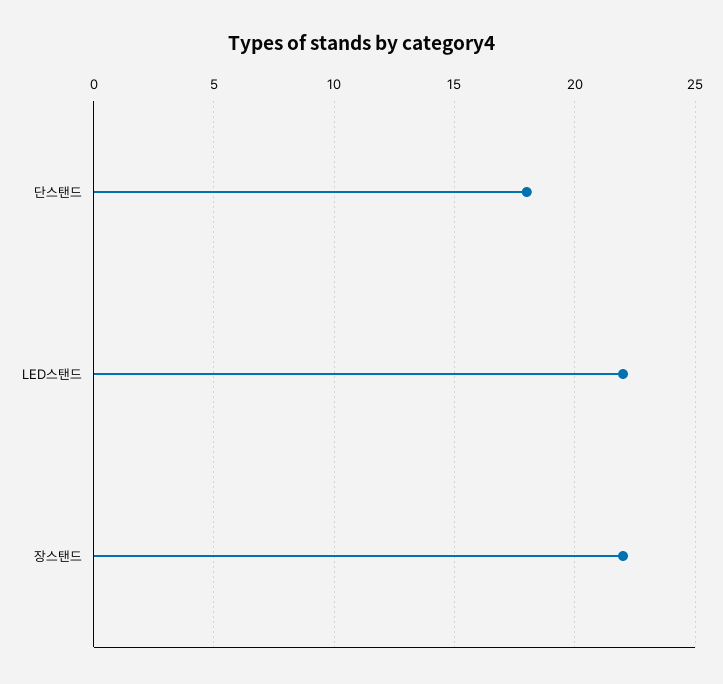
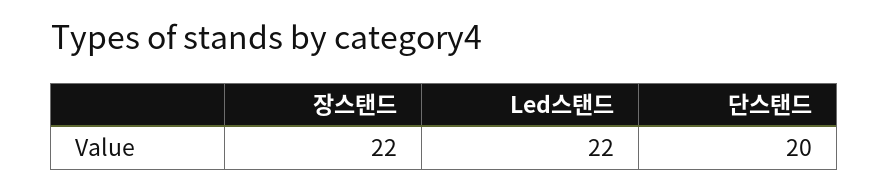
  {
-   "단스탠드": 18,
+   "단스탠드": 20,
    "LED스탠드": 22,
    "장스탠드": 22
  }

